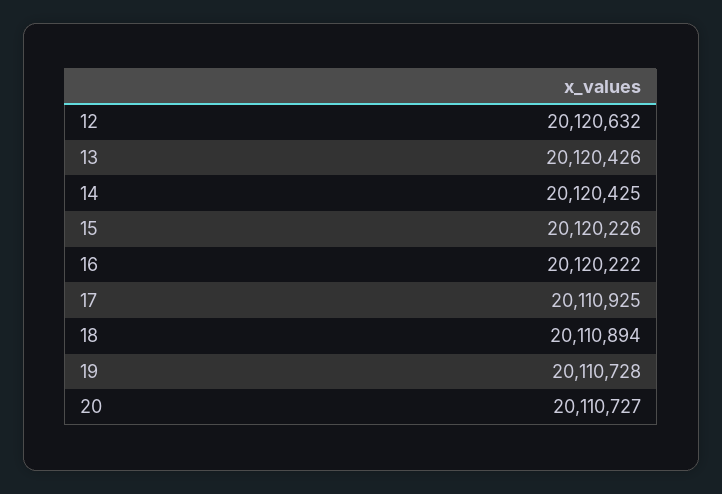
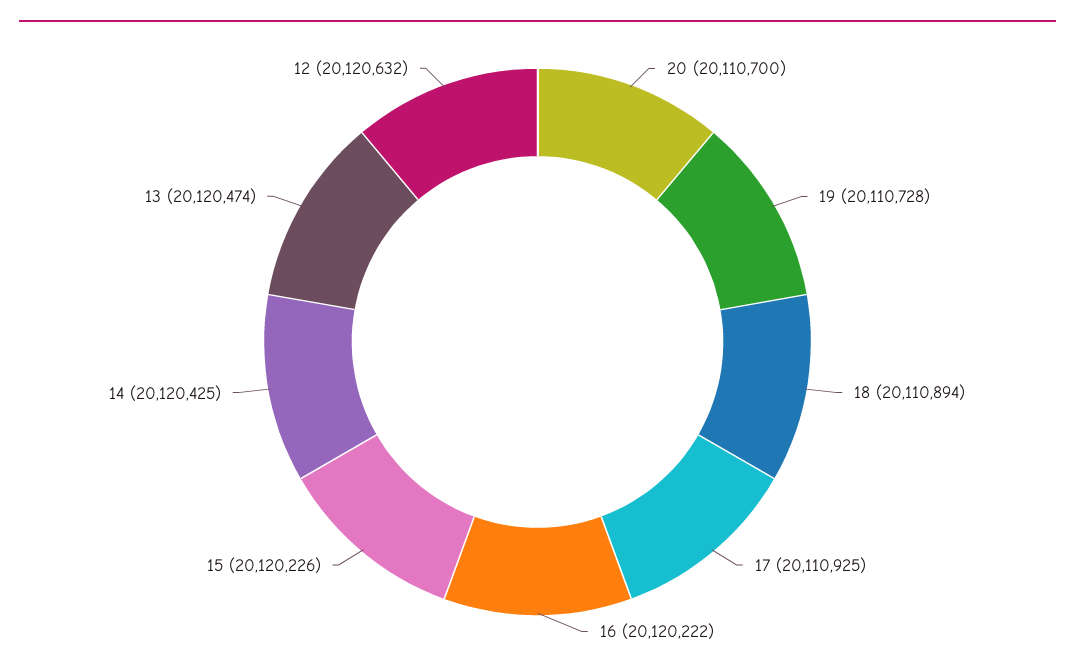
  {
    "12": 20120632,
-   "13": 20120426,
+   "13": 20120474,
    "14": 20120425,
    "15": 20120226,
    "16": 20120222,
    "17": 20110925,
    "18": 20110894,
    "19": 20110728,
-   "20": 20110727
+   "20": 20110700
  }

